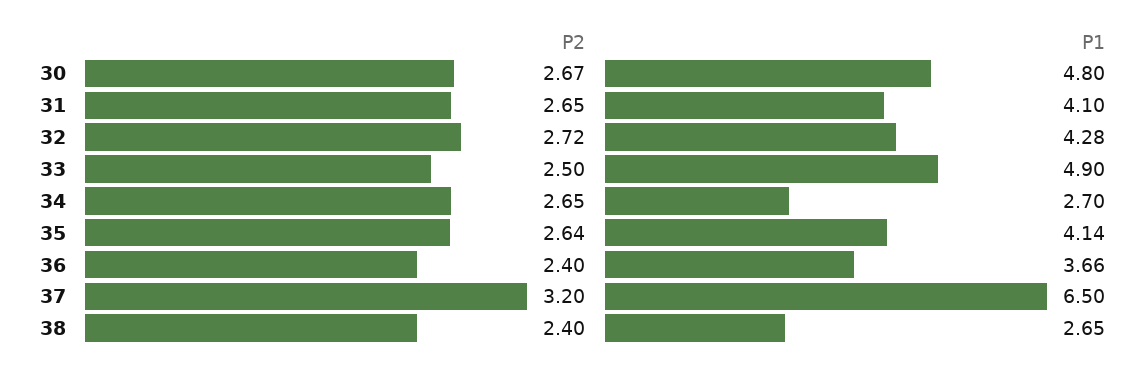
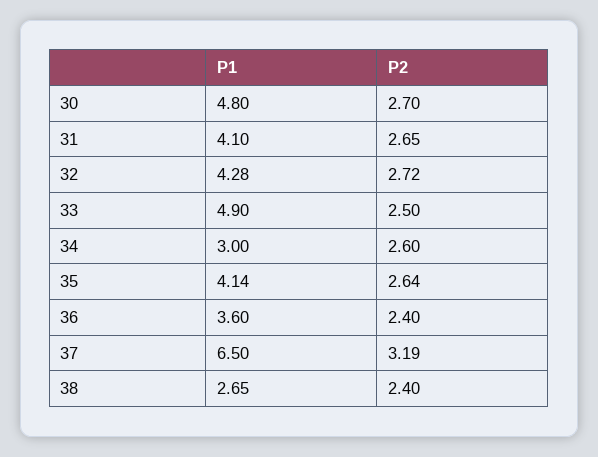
  {
    "P2": {
-     "30": 2.67,
+     "30": 2.7,
      "31": 2.65,
      "32": 2.72,
      "33": 2.5,
-     "34": 2.65,
+     "34": 2.6,
      "35": 2.64,
      "36": 2.4,
-     "37": 3.2,
+     "37": 3.19,
      "38": 2.4
    },
    "P1": {
      "30": 4.8,
      "31": 4.1,
      "32": 4.28,
      "33": 4.9,
-     "34": 2.7,
+     "34": 3,
      "35": 4.14,
-     "36": 3.66,
+     "36": 3.6,
      "37": 6.5,
      "38": 2.65
    }
  }

